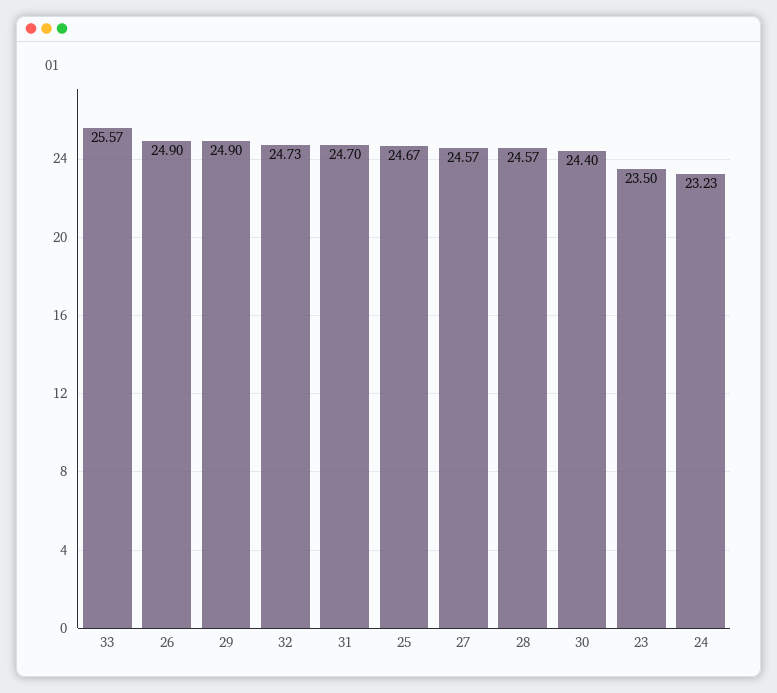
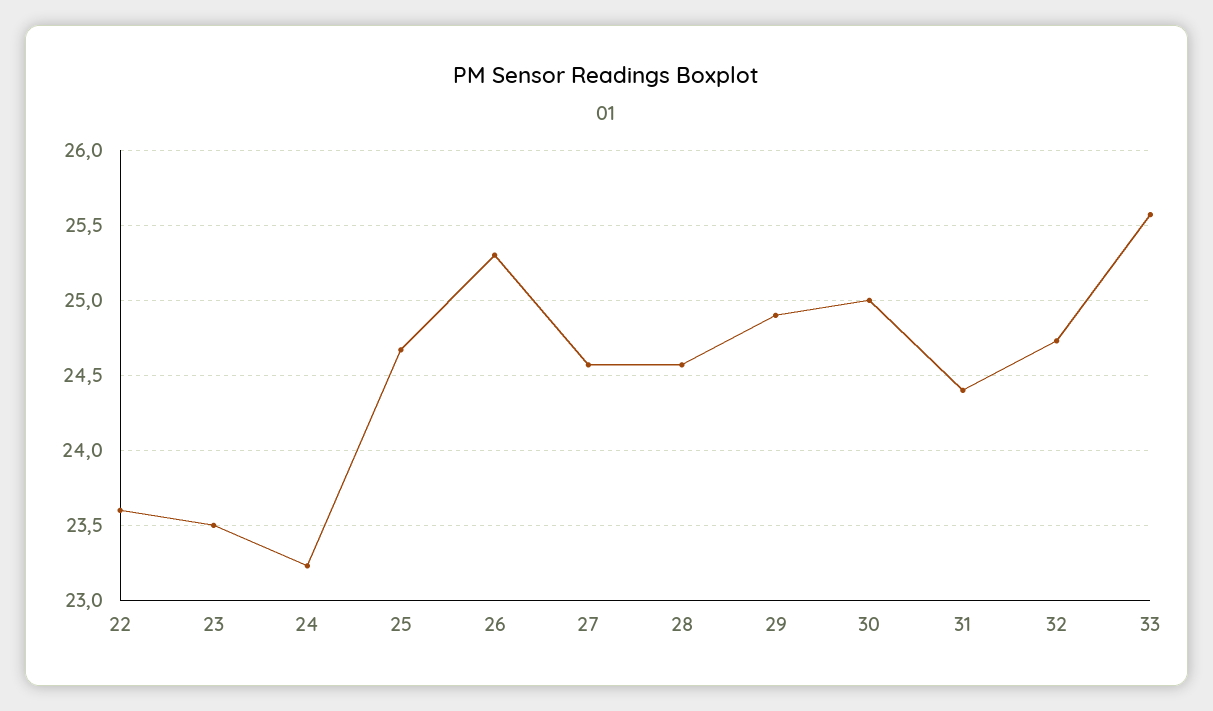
  {
    "33": 25.57,
-   "26": 24.9,
+   "26": 25.3,
    "29": 24.9,
    "32": 24.73,
-   "31": 24.7,
+   "31": 24.4,
    "25": 24.67,
    "27": 24.57,
    "28": 24.57,
-   "30": 24.4,
+   "30": 25,
    "23": 23.5,
-   "24": 23.23
+   "24": 23.23,
+   "22": 23.6
  }

